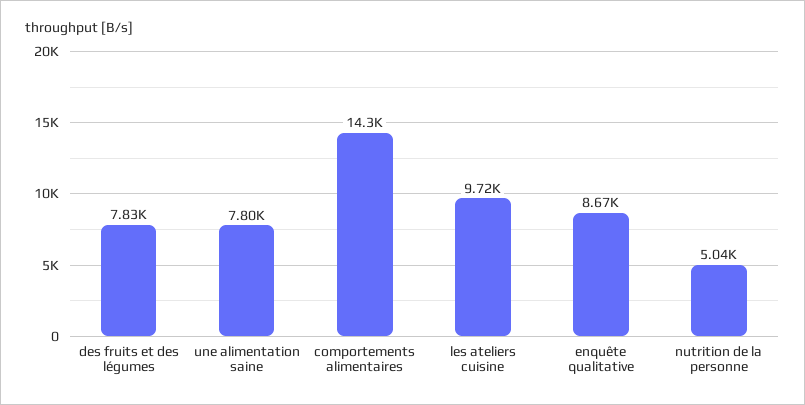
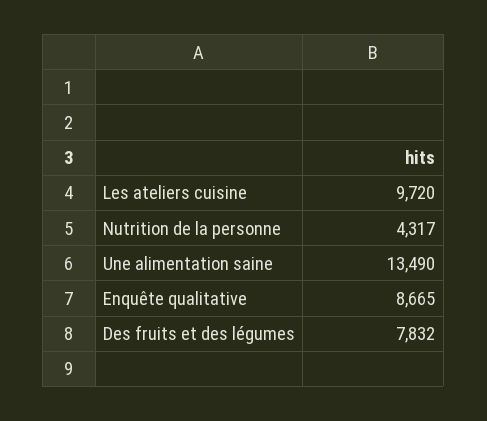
  {
    "des fruits et des légumes": 7832,
-   "une alimentation saine": 7800,
+   "une alimentation saine": 13490,
-   "comportements alimentaires": 14300,
    "les ateliers cuisine": 9720,
    "enquête qualitative": 8665,
-   "nutrition de la personne": 5040
+   "nutrition de la personne": 4317
  }

